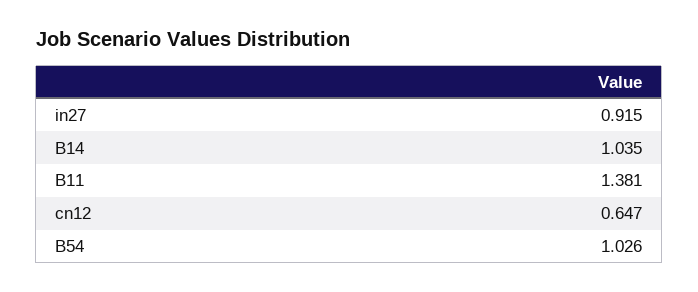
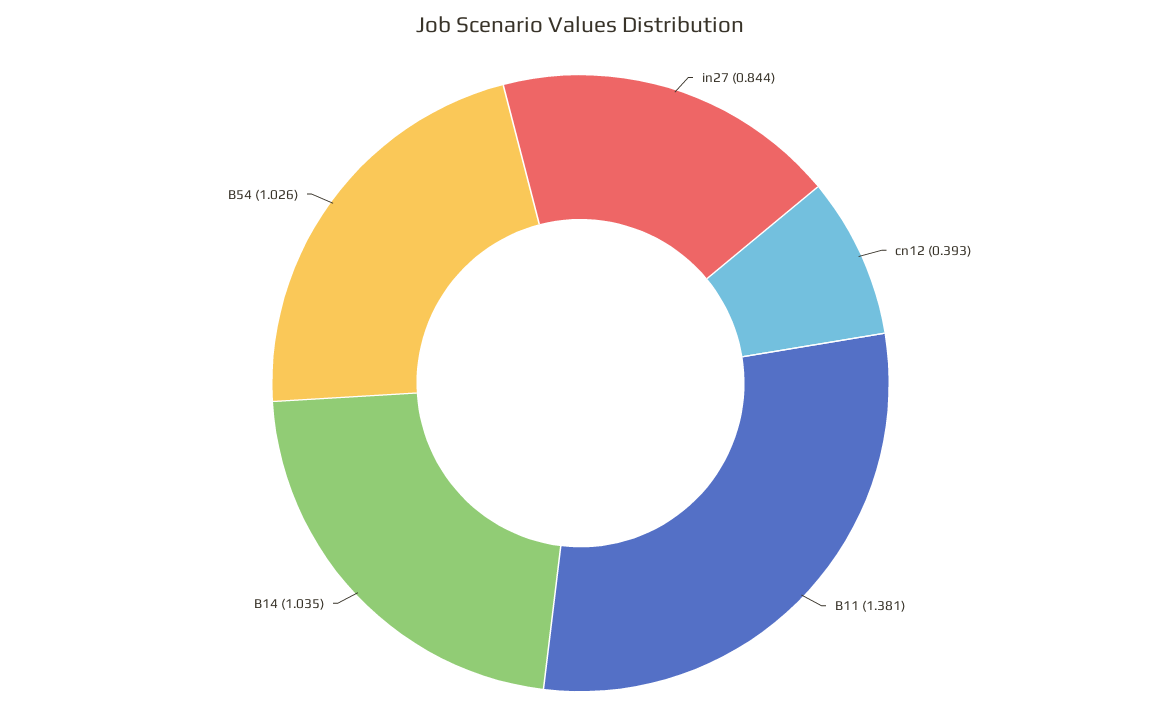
  {
-   "in27": 0.915,
+   "in27": 0.844,
    "B14": 1.035,
    "B11": 1.381,
-   "cn12": 0.647,
+   "cn12": 0.393,
    "B54": 1.026
  }

